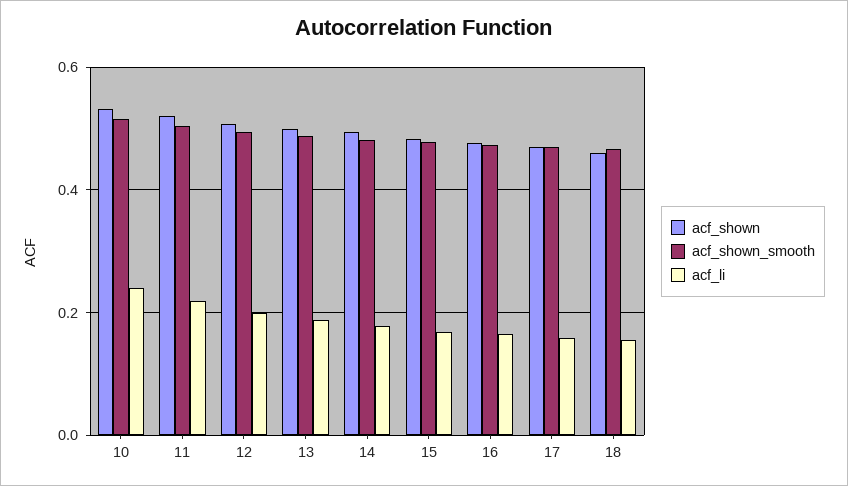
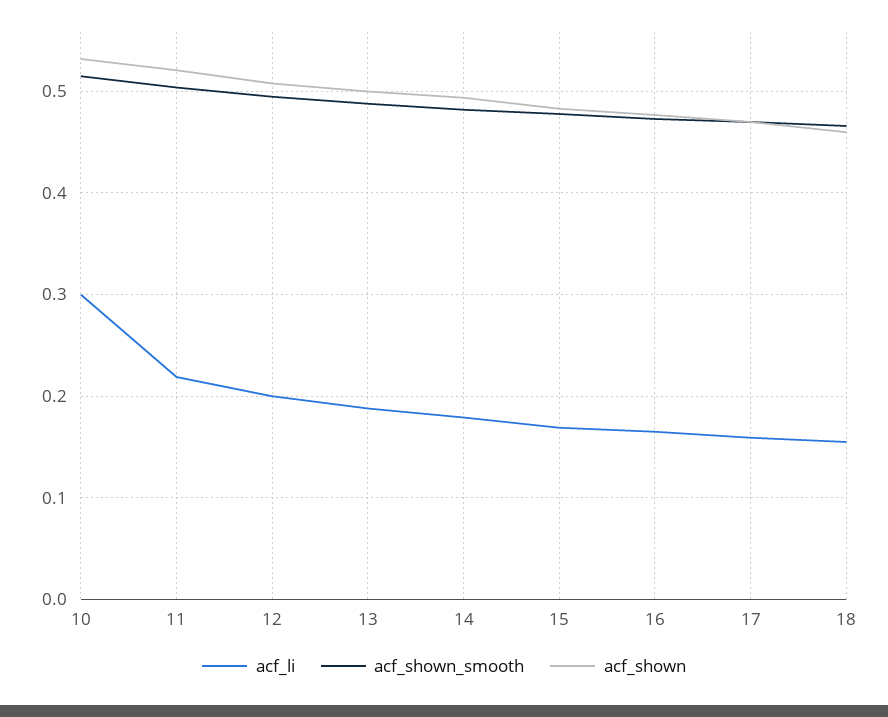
  {
    "acf_shown": {
      "10": 0.53,
      "11": 0.52,
      "12": 0.51,
      "13": 0.5,
      "14": 0.49,
      "15": 0.48,
      "16": 0.48,
      "17": 0.47,
      "18": 0.46
    },
    "acf_shown_smooth": {
      "10": 0.52,
      "11": 0.5,
      "12": 0.5,
      "13": 0.49,
      "14": 0.48,
      "15": 0.48,
      "16": 0.47,
      "17": 0.47,
      "18": 0.47
    },
    "acf_li": {
-     "10": 0.24,
+     "10": 0.3,
      "11": 0.22,
      "12": 0.2,
      "13": 0.19,
      "14": 0.18,
      "15": 0.17,
      "16": 0.17,
      "17": 0.16,
      "18": 0.16
    }
  }

